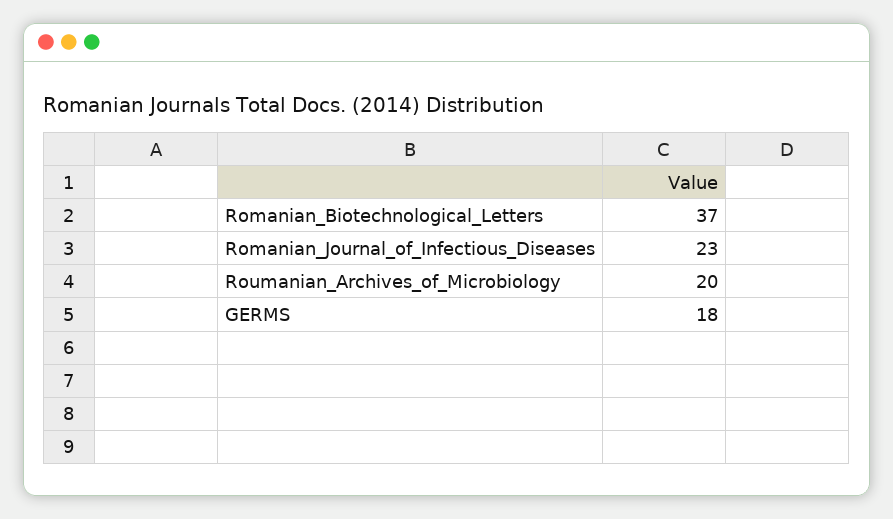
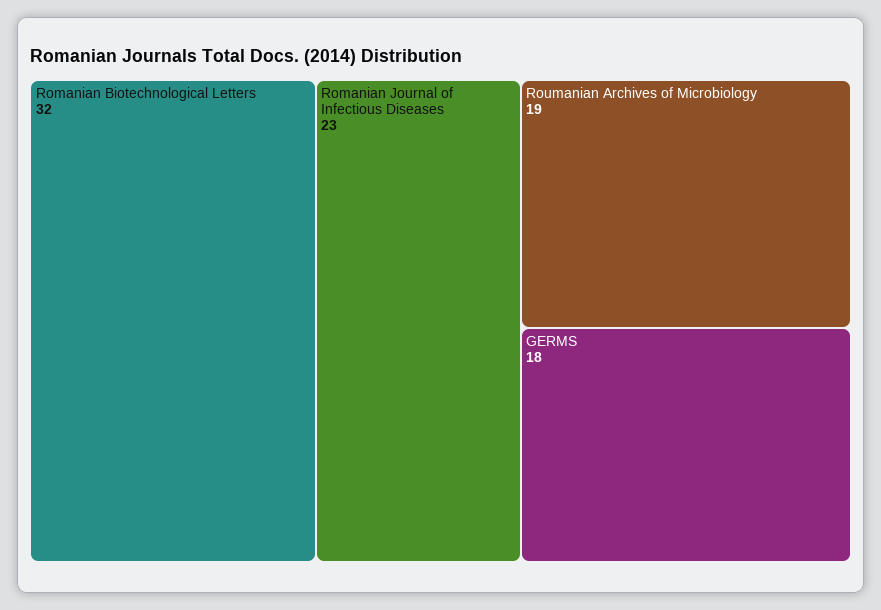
  {
-   "Romanian_Biotechnological_Letters": 37,
+   "Romanian_Biotechnological_Letters": 32,
    "Romanian_Journal_of_Infectious_Diseases": 23,
-   "Roumanian_Archives_of_Microbiology": 20,
+   "Roumanian_Archives_of_Microbiology": 19,
    "GERMS": 18
  }

